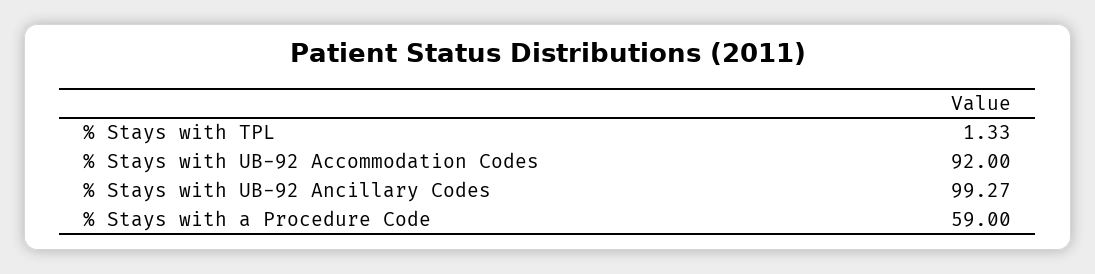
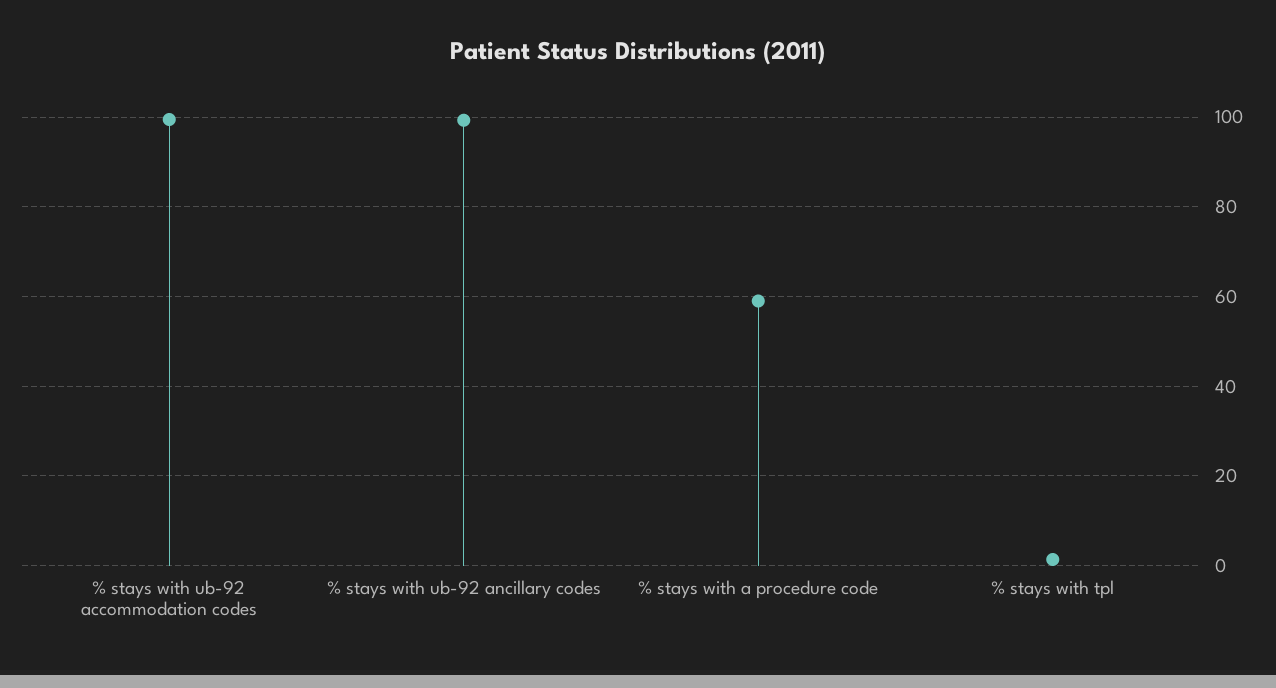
  {
    "% Stays with TPL": 1.33,
-   "% Stays with UB-92 Accommodation Codes": 92,
+   "% Stays with UB-92 Accommodation Codes": 100,
    "% Stays with UB-92 Ancillary Codes": 99.27,
    "% Stays with a Procedure Code": 59
  }

